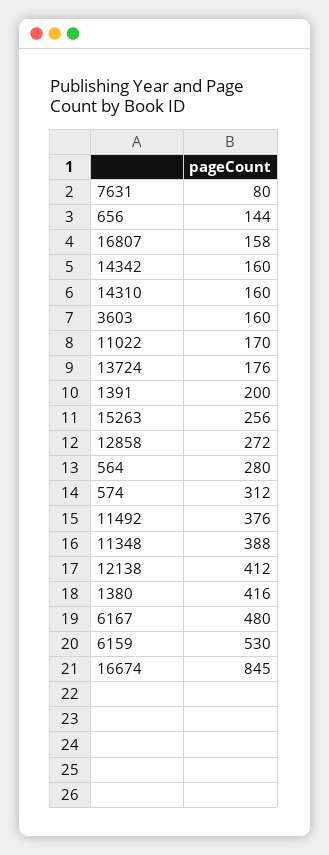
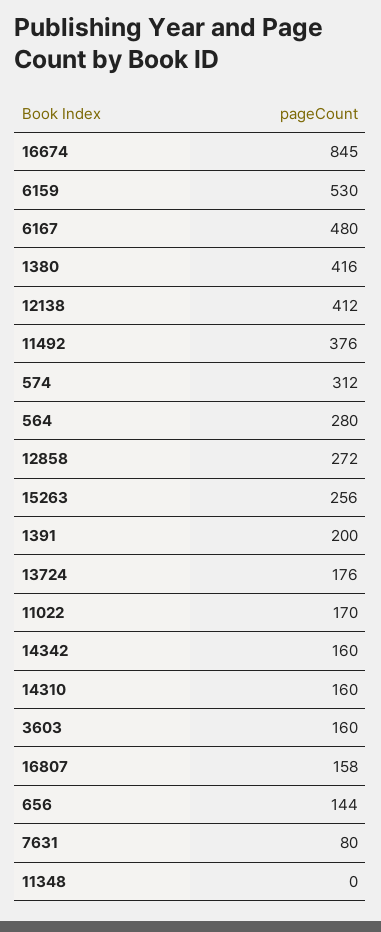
  {
    "7631": 80,
    "656": 144,
    "16807": 158,
    "14342": 160,
    "14310": 160,
    "3603": 160,
    "11022": 170,
    "13724": 176,
    "1391": 200,
    "15263": 256,
    "12858": 272,
    "564": 280,
    "574": 312,
    "11492": 376,
-   "11348": 388,
+   "11348": 0,
    "12138": 412,
    "1380": 416,
    "6167": 480,
    "6159": 530,
    "16674": 845
  }

